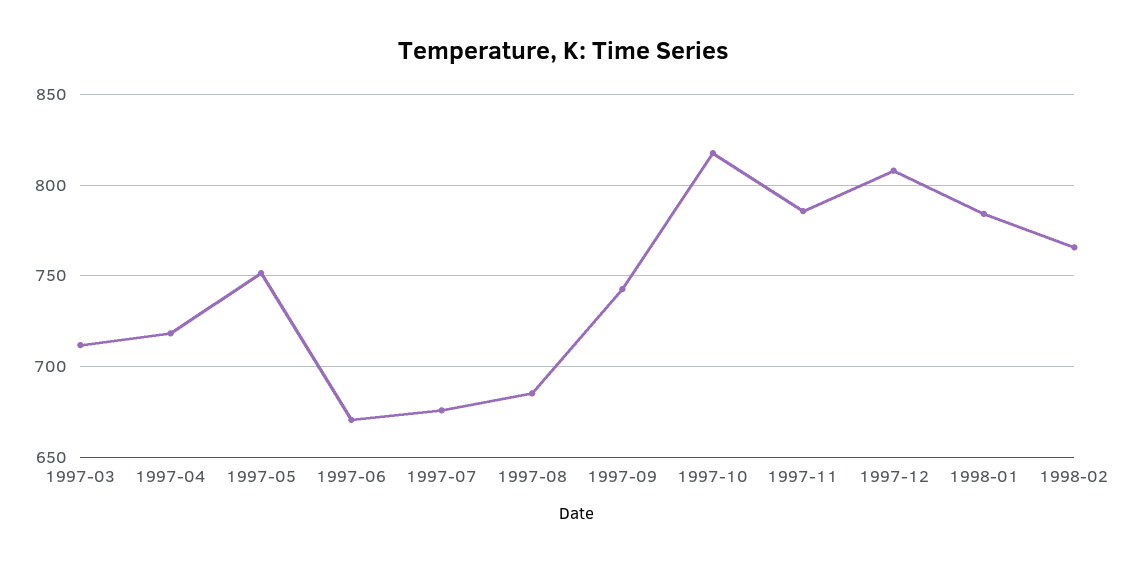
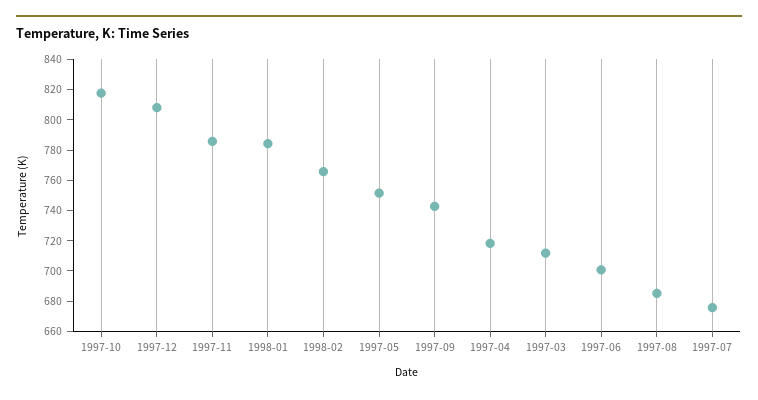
  {
    "1997-03": 710,
    "1997-04": 720,
    "1997-05": 750,
-   "1997-06": 670,
+   "1997-06": 700,
    "1997-07": 675,
    "1997-08": 685,
    "1997-09": 745,
    "1997-10": 820,
    "1997-11": 785,
    "1997-12": 810,
    "1998-01": 785,
    "1998-02": 765
  }

